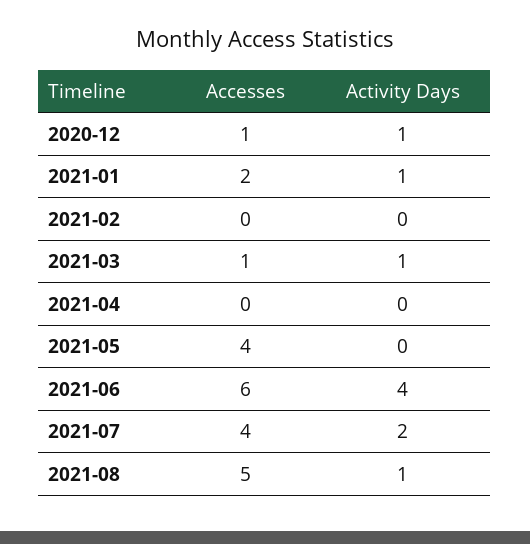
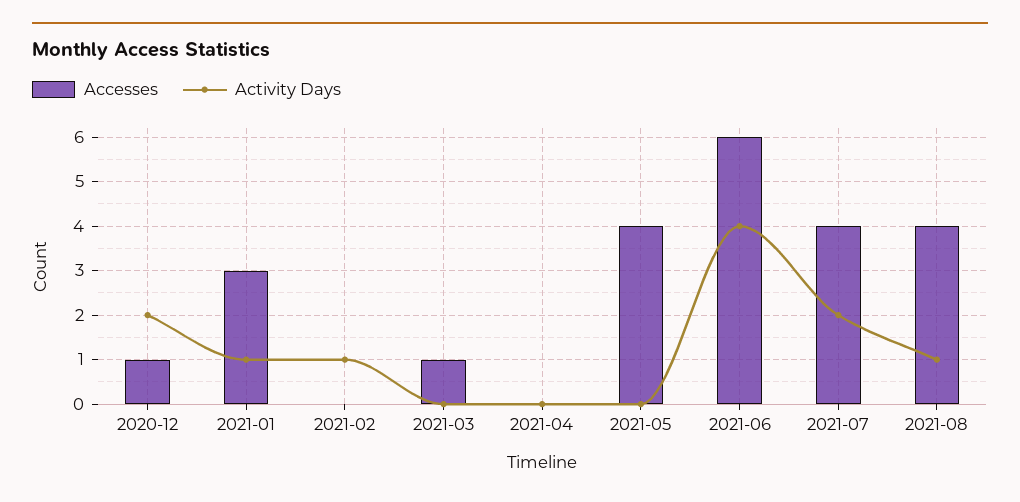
  {
    "Accesses": {
      "2020-12": 1,
-     "2021-01": 2,
+     "2021-01": 3,
      "2021-02": 0,
      "2021-03": 1,
      "2021-04": 0,
      "2021-05": 4,
      "2021-06": 6,
      "2021-07": 4,
-     "2021-08": 5
+     "2021-08": 4
    },
    "Activity Days": {
-     "2020-12": 1,
+     "2020-12": 2,
      "2021-01": 1,
-     "2021-02": 0,
+     "2021-02": 1,
-     "2021-03": 1,
+     "2021-03": 0,
      "2021-04": 0,
      "2021-05": 0,
      "2021-06": 4,
      "2021-07": 2,
      "2021-08": 1
    }
  }

